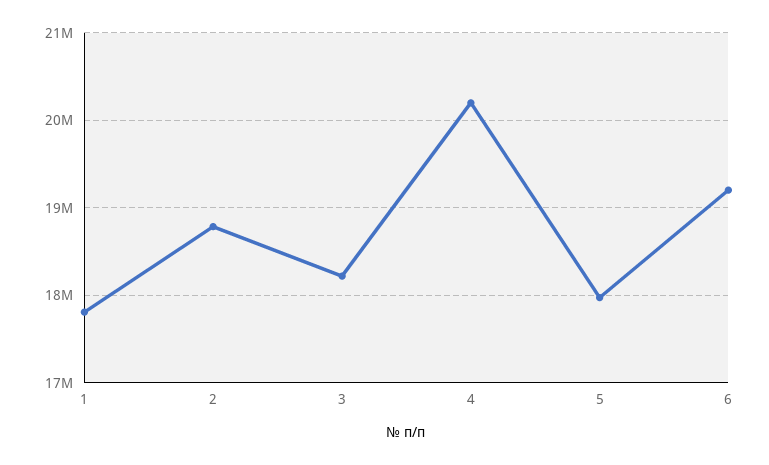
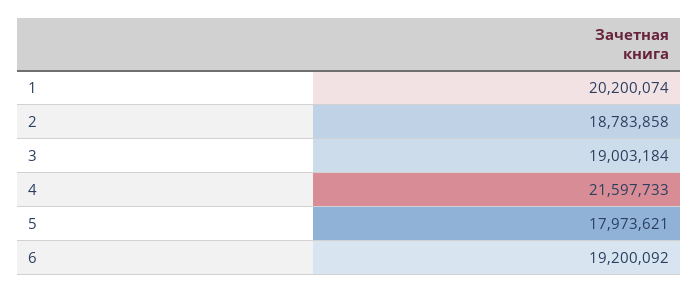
  {
-   "1": 17800000,
+   "1": 20200074,
    "2": 18783858,
-   "3": 18200000,
+   "3": 19003184,
-   "4": 20200000,
+   "4": 21597733,
    "5": 17973621,
    "6": 19200092
  }

